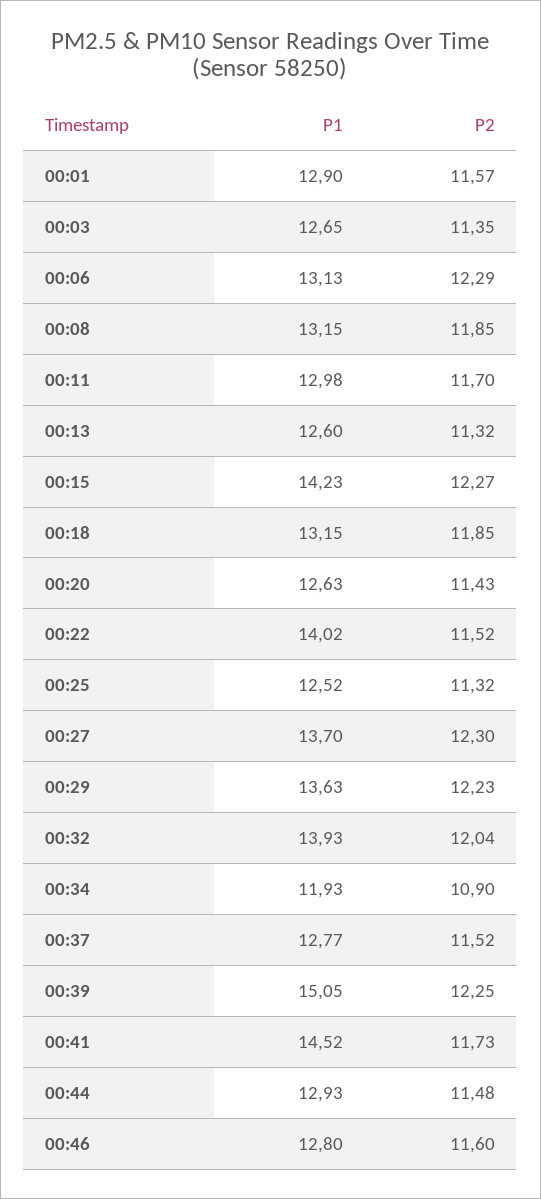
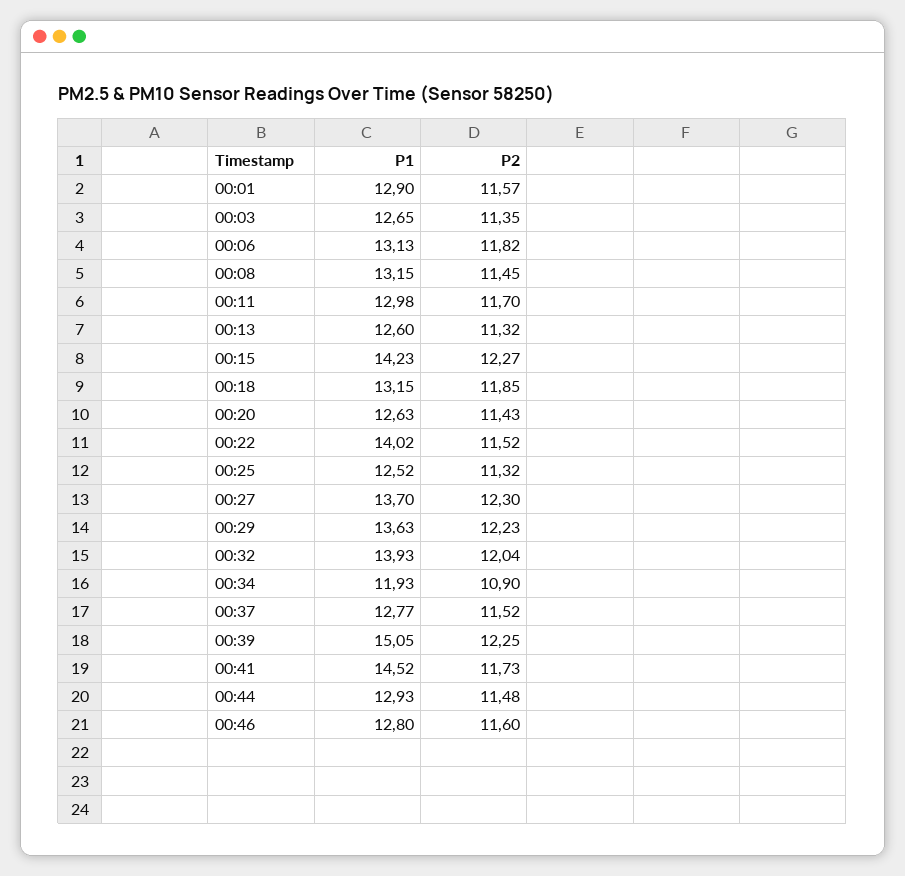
  {
    "P1": {
      "00:01": 12.9,
      "00:03": 12.65,
      "00:06": 13.13,
      "00:08": 13.15,
      "00:11": 12.98,
      "00:13": 12.6,
      "00:15": 14.23,
      "00:18": 13.15,
      "00:20": 12.63,
      "00:22": 14.02,
      "00:25": 12.52,
      "00:27": 13.7,
      "00:29": 13.63,
      "00:32": 13.93,
      "00:34": 11.93,
      "00:37": 12.77,
      "00:39": 15.05,
      "00:41": 14.52,
      "00:44": 12.93,
      "00:46": 12.8
    },
    "P2": {
      "00:01": 11.57,
      "00:03": 11.35,
-     "00:06": 12.29,
+     "00:06": 11.82,
-     "00:08": 11.85,
+     "00:08": 11.45,
      "00:11": 11.7,
      "00:13": 11.32,
      "00:15": 12.27,
      "00:18": 11.85,
      "00:20": 11.43,
      "00:22": 11.52,
      "00:25": 11.32,
      "00:27": 12.3,
      "00:29": 12.23,
      "00:32": 12.04,
      "00:34": 10.9,
      "00:37": 11.52,
      "00:39": 12.25,
      "00:41": 11.73,
      "00:44": 11.48,
      "00:46": 11.6
    }
  }

